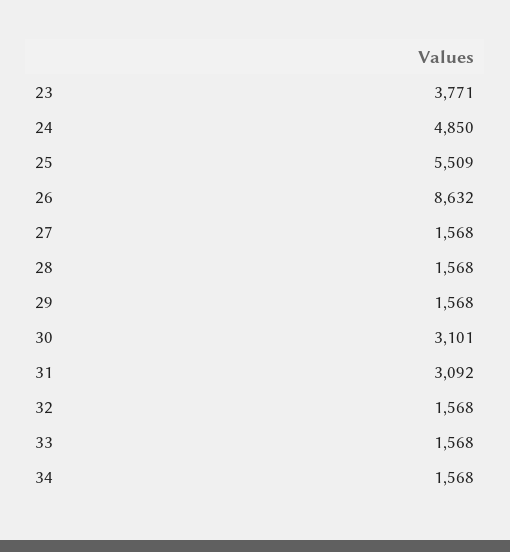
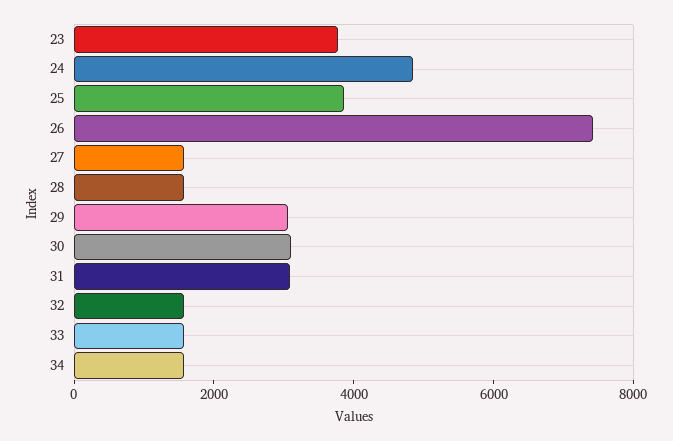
  {
    "23": 3771,
    "24": 4850,
-   "25": 5509,
+   "25": 4000,
-   "26": 8632,
+   "26": 7500,
    "27": 1568,
    "28": 1568,
-   "29": 1568,
+   "29": 3000,
    "30": 3101,
    "31": 3092,
    "32": 1568,
    "33": 1568,
    "34": 1568
  }

